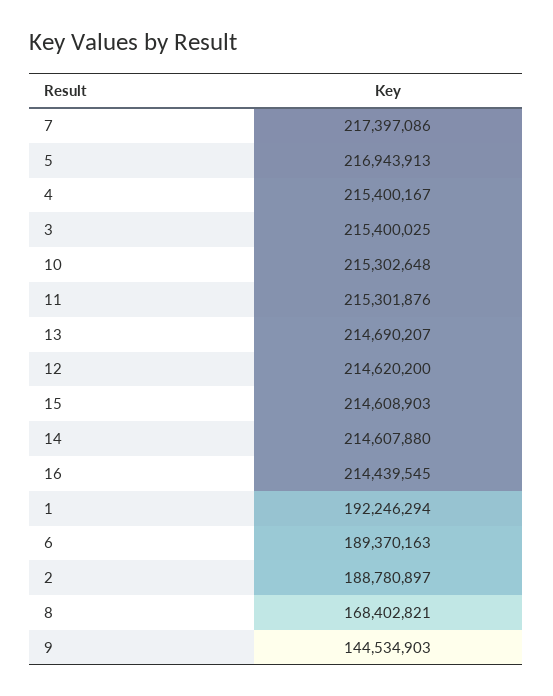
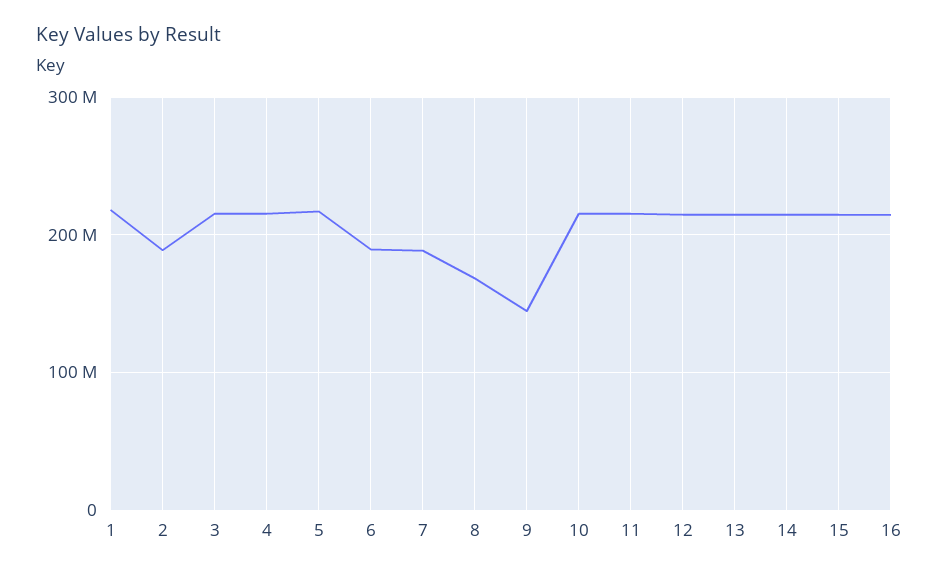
  {
-   "7": 217397086,
+   "7": 190000000,
    "5": 216943913,
    "4": 215400167,
    "3": 215400025,
    "10": 215302648,
    "11": 215301876,
    "13": 214690207,
    "12": 214620200,
    "15": 214608903,
    "14": 214607880,
    "16": 214439545,
-   "1": 192246294,
+   "1": 220000000,
    "6": 189370163,
    "2": 188780897,
    "8": 168402821,
    "9": 144534903
  }

